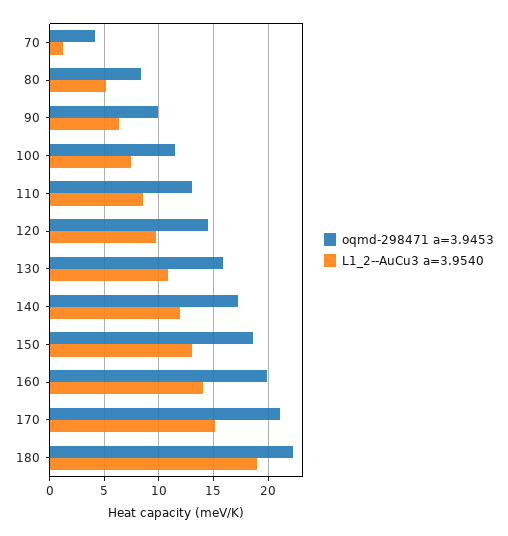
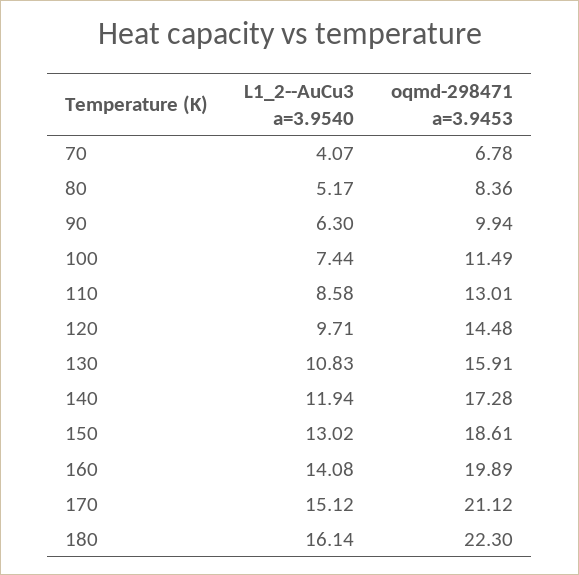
  {
    "oqmd-298471 a=3.9453": {
-     "70": 4,
+     "70": 6.78,
      "80": 8.36,
      "90": 9.94,
      "100": 11.49,
      "110": 13.01,
      "120": 14.48,
      "130": 15.91,
      "140": 17.28,
      "150": 18.61,
      "160": 19.89,
      "170": 21.12,
      "180": 22.3
    },
    "L1_2--AuCu3 a=3.9540": {
-     "70": 1,
+     "70": 4.07,
      "80": 5.17,
      "90": 6.3,
      "100": 7.44,
      "110": 8.58,
      "120": 9.71,
      "130": 10.83,
      "140": 11.94,
      "150": 13.02,
      "160": 14.08,
      "170": 15.12,
-     "180": 19
+     "180": 16.14
    }
  }

